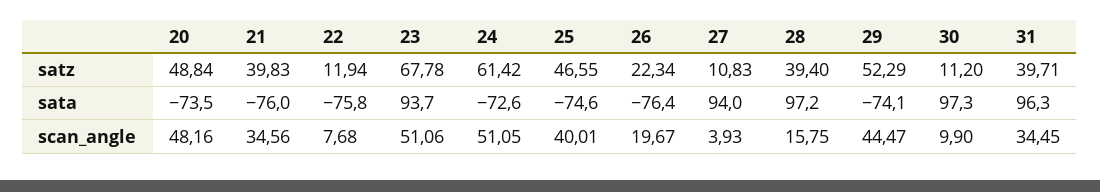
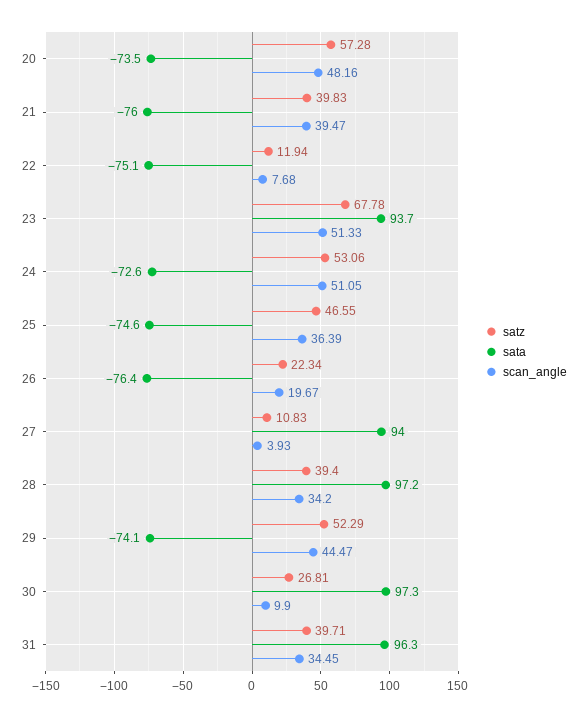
  {
    "satz": {
-     "20": 48.84,
+     "20": 57.28,
      "21": 39.83,
      "22": 11.94,
      "23": 67.78,
-     "24": 61.42,
+     "24": 53.06,
      "25": 46.55,
      "26": 22.34,
      "27": 10.83,
      "28": 39.4,
      "29": 52.29,
-     "30": 11.2,
+     "30": 26.81,
      "31": 39.71
    },
    "sata": {
      "20": -73.5,
      "21": -76,
-     "22": -75.8,
+     "22": -75.1,
      "23": 93.7,
      "24": -72.6,
      "25": -74.6,
      "26": -76.4,
      "27": 94,
      "28": 97.2,
      "29": -74.1,
      "30": 97.3,
      "31": 96.3
    },
    "scan_angle": {
      "20": 48.16,
-     "21": 34.56,
+     "21": 39.47,
      "22": 7.68,
-     "23": 51.06,
+     "23": 51.33,
      "24": 51.05,
-     "25": 40.01,
+     "25": 36.39,
      "26": 19.67,
      "27": 3.93,
-     "28": 15.75,
+     "28": 34.2,
      "29": 44.47,
      "30": 9.9,
      "31": 34.45
    }
  }

